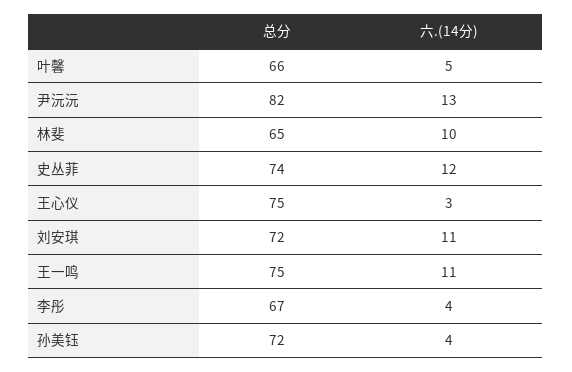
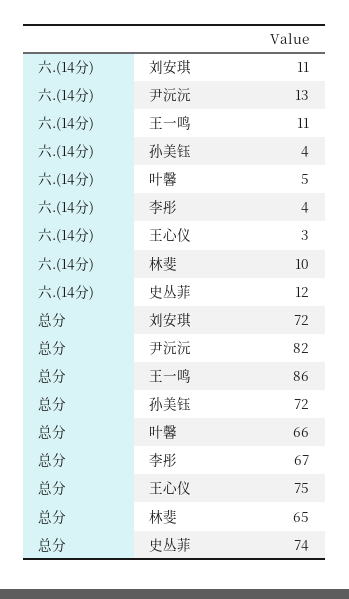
  {
    "总分": {
      "叶馨": 66,
      "尹沅沅": 82,
      "林斐": 65,
      "史丛菲": 74,
      "王心仪": 75,
      "刘安琪": 72,
-     "王一鸣": 75,
+     "王一鸣": 86,
      "李彤": 67,
      "孙美钰": 72
    },
    "六.(14分)": {
      "叶馨": 5,
      "尹沅沅": 13,
      "林斐": 10,
      "史丛菲": 12,
      "王心仪": 3,
      "刘安琪": 11,
      "王一鸣": 11,
      "李彤": 4,
      "孙美钰": 4
    }
  }

